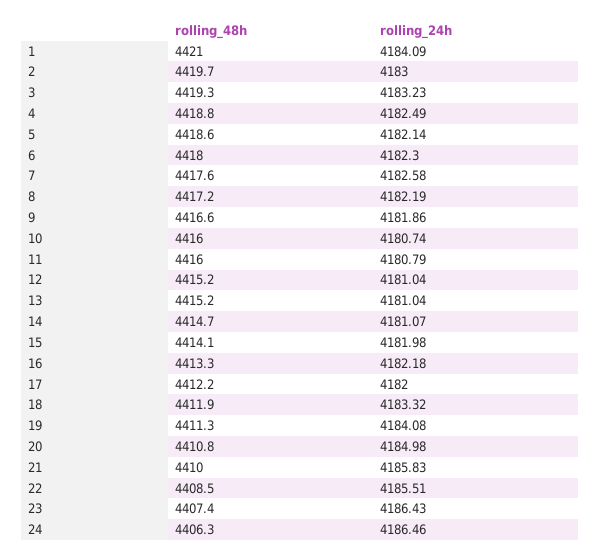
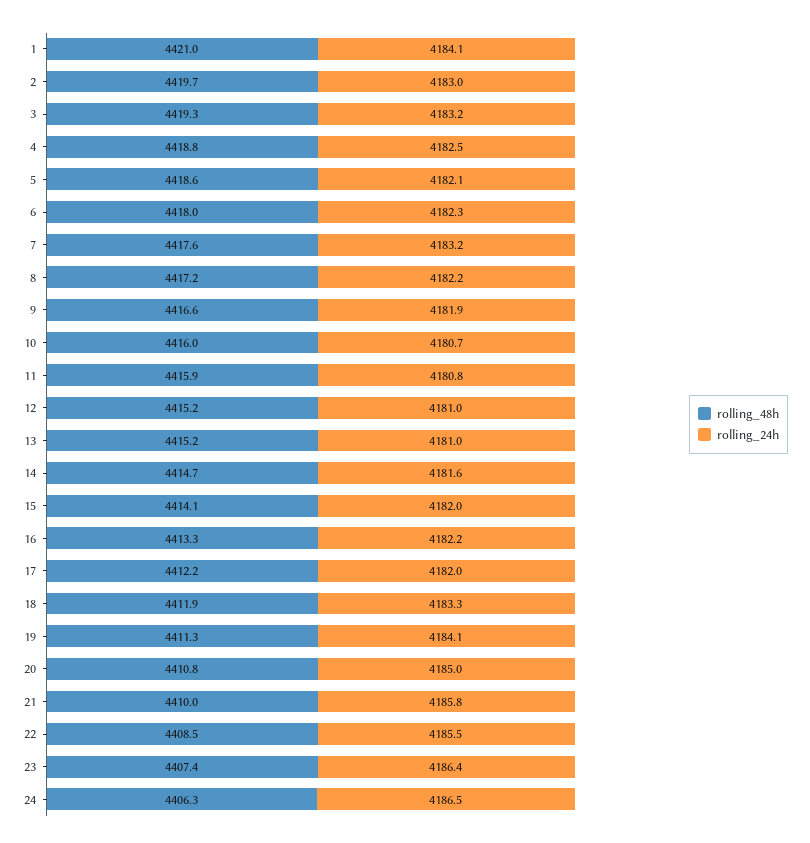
  {
    "rolling_48h": {
      "1": 4421,
      "2": 4419.7,
      "3": 4419.3,
      "4": 4418.8,
      "5": 4418.6,
      "6": 4418,
      "7": 4417.6,
      "8": 4417.2,
      "9": 4416.6,
      "10": 4416,
-     "11": 4416,
+     "11": 4415.9,
      "12": 4415.2,
      "13": 4415.2,
      "14": 4414.7,
      "15": 4414.1,
      "16": 4413.3,
      "17": 4412.2,
      "18": 4411.9,
      "19": 4411.3,
      "20": 4410.8,
      "21": 4410,
      "22": 4408.5,
      "23": 4407.4,
      "24": 4406.3
    },
    "rolling_24h": {
      "1": 4184.09,
      "2": 4183,
      "3": 4183.23,
      "4": 4182.49,
      "5": 4182.14,
      "6": 4182.3,
-     "7": 4182.58,
+     "7": 4183.2,
      "8": 4182.19,
      "9": 4181.86,
      "10": 4180.74,
      "11": 4180.79,
      "12": 4181.04,
      "13": 4181.04,
-     "14": 4181.07,
+     "14": 4181.6,
      "15": 4181.98,
      "16": 4182.18,
      "17": 4182,
      "18": 4183.32,
      "19": 4184.08,
      "20": 4184.98,
      "21": 4185.83,
      "22": 4185.51,
      "23": 4186.43,
      "24": 4186.46
    }
  }

